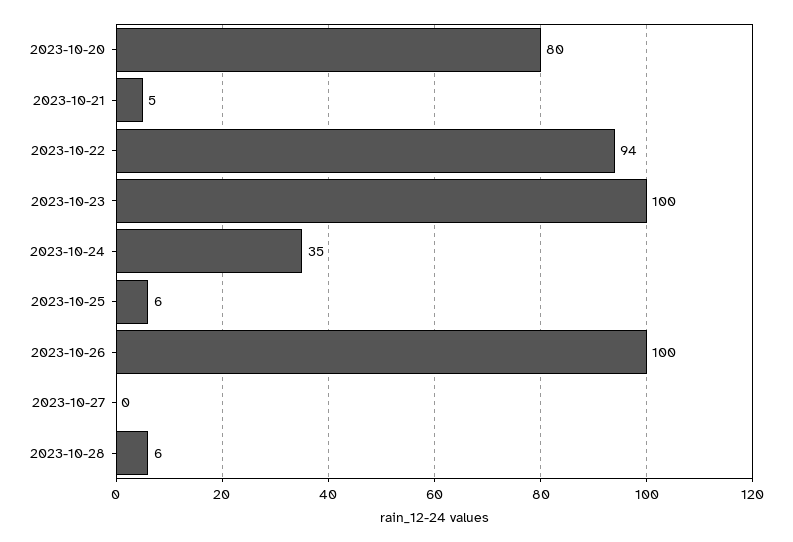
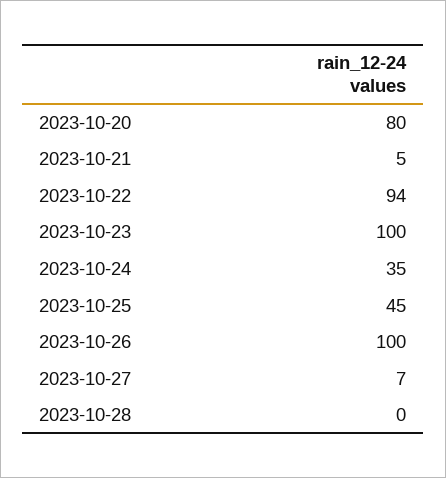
  {
    "2023-10-20": 80,
    "2023-10-21": 5,
    "2023-10-22": 94,
    "2023-10-23": 100,
    "2023-10-24": 35,
-   "2023-10-25": 6,
+   "2023-10-25": 45,
    "2023-10-26": 100,
-   "2023-10-27": 0,
+   "2023-10-27": 7,
-   "2023-10-28": 6
+   "2023-10-28": 0
  }

